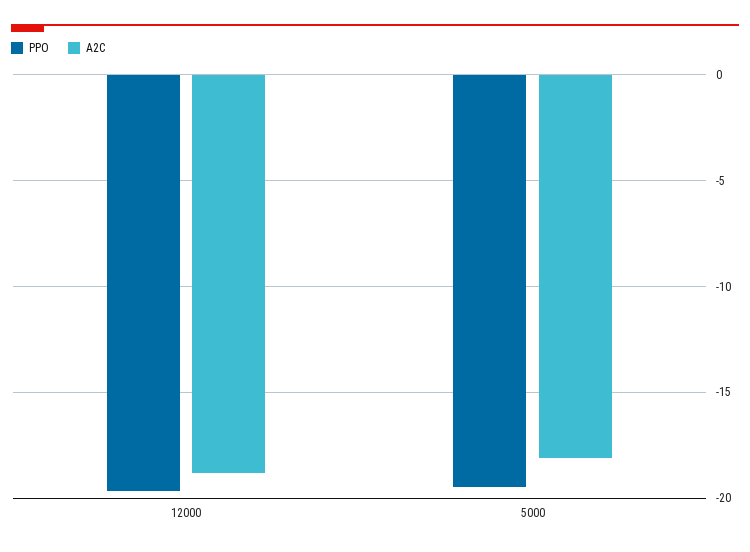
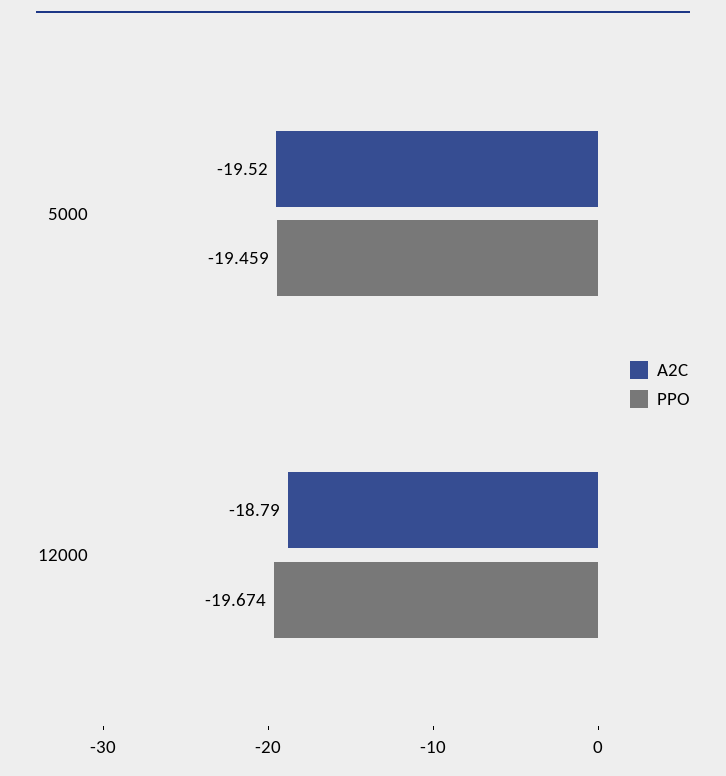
  {
    "PPO": {
      "12000": -19.674,
      "5000": -19.459
    },
    "A2C": {
      "12000": -18.79,
-     "5000": -18
+     "5000": -19.52
    }
  }

